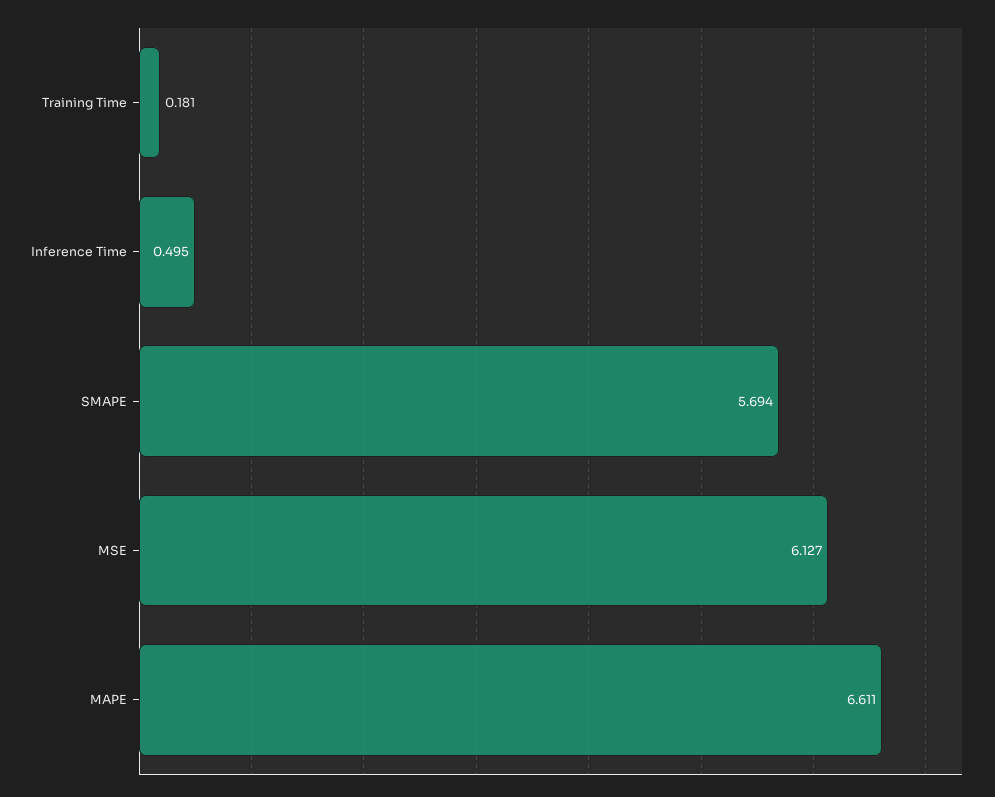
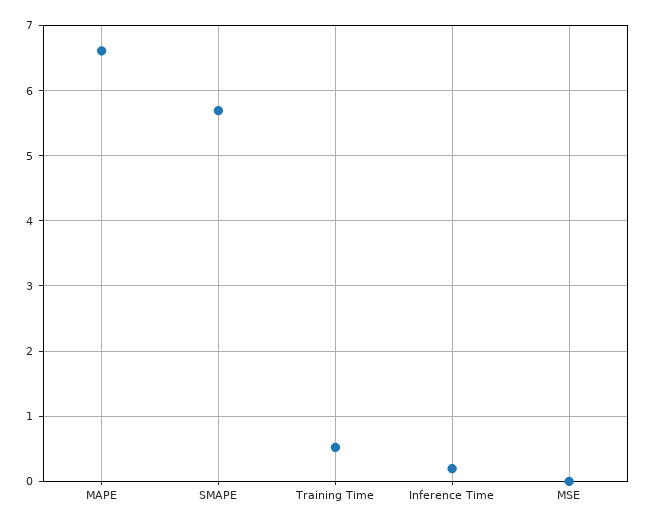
  {
-   "Training Time": 0.181,
+   "Training Time": 0.5,
-   "Inference Time": 0.495,
+   "Inference Time": 0.2,
    "SMAPE": 5.694,
-   "MSE": 6.127,
+   "MSE": 0,
    "MAPE": 6.611
  }

